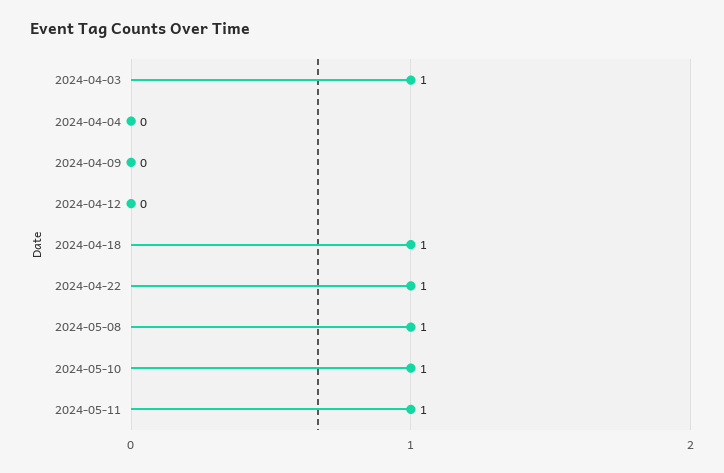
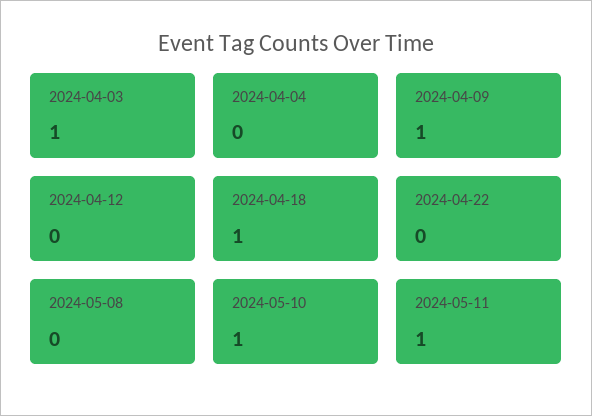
  {
    "2024-04-03": 1,
    "2024-04-04": 0,
-   "2024-04-09": 0,
+   "2024-04-09": 1,
    "2024-04-12": 0,
    "2024-04-18": 1,
-   "2024-04-22": 1,
+   "2024-04-22": 0,
-   "2024-05-08": 1,
+   "2024-05-08": 0,
    "2024-05-10": 1,
    "2024-05-11": 1
  }

